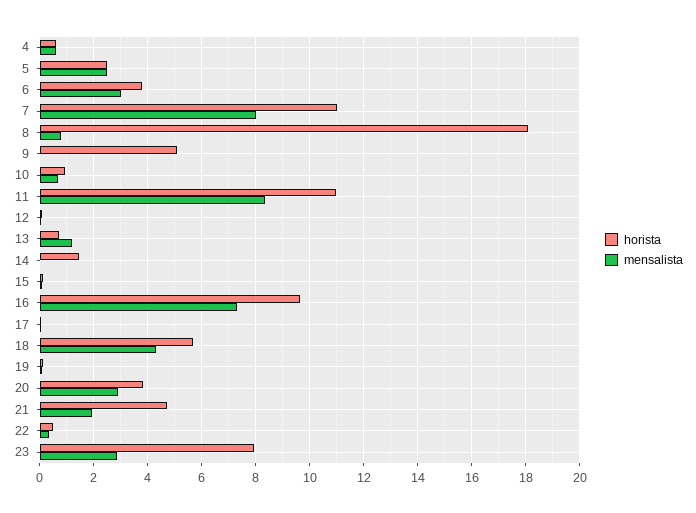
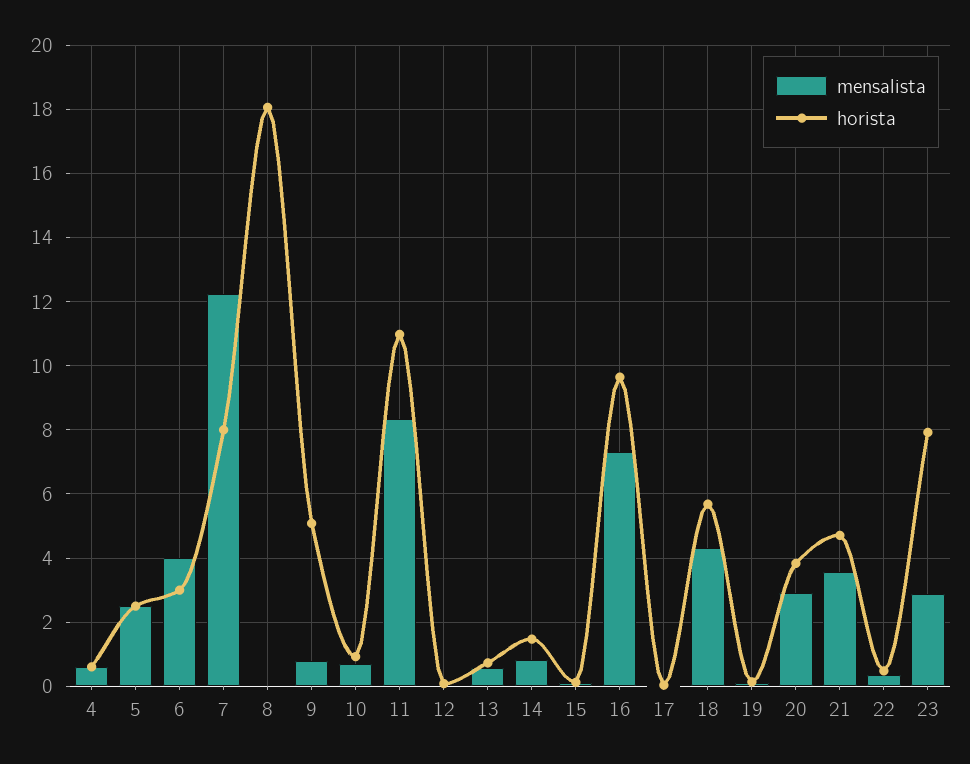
  {
    "horista": {
      "4": 0.6,
      "5": 2.6,
-     "6": 3.75,
+     "6": 3,
-     "7": 11,
+     "7": 8,
      "8": 18,
      "9": 5,
      "10": 1,
      "11": 11,
      "12": 0,
      "13": 0.8,
      "14": 1.4,
      "15": 0.2,
      "16": 9.6,
      "17": 0,
      "18": 5.6,
      "19": 0.2,
      "20": 3.8,
      "21": 4.8,
      "22": 0.4,
      "23": 8
    },
    "mensalista": {
      "4": 0.6,
      "5": 2.6,
-     "6": 3,
+     "6": 4,
-     "7": 8,
+     "7": 12.2,
-     "8": 0.75,
+     "8": 0,
-     "9": 0,
+     "9": 0.8,
      "10": 0.6,
      "11": 8.4,
      "12": 0,
-     "13": 1.25,
+     "13": 0.6,
-     "14": 0,
+     "14": 0.8,
      "15": 0,
      "16": 7.4,
      "17": 0,
      "18": 4.4,
      "19": 0.2,
      "20": 3,
-     "21": 2,
+     "21": 3.6,
      "22": 0.4,
      "23": 2.8
    }
  }

